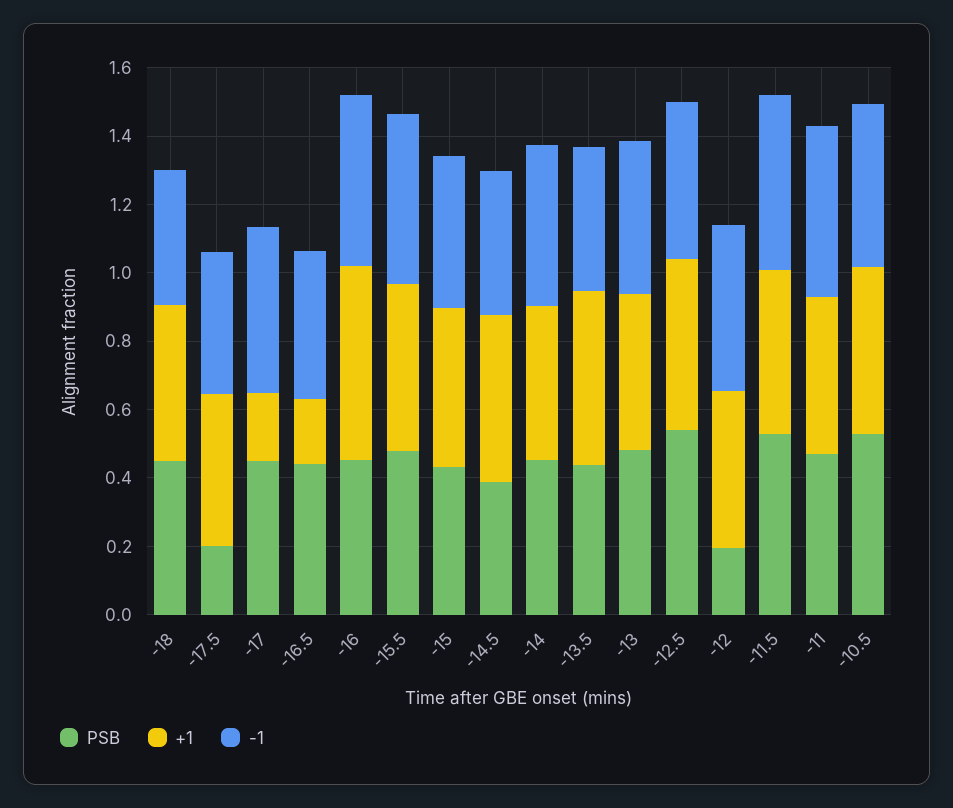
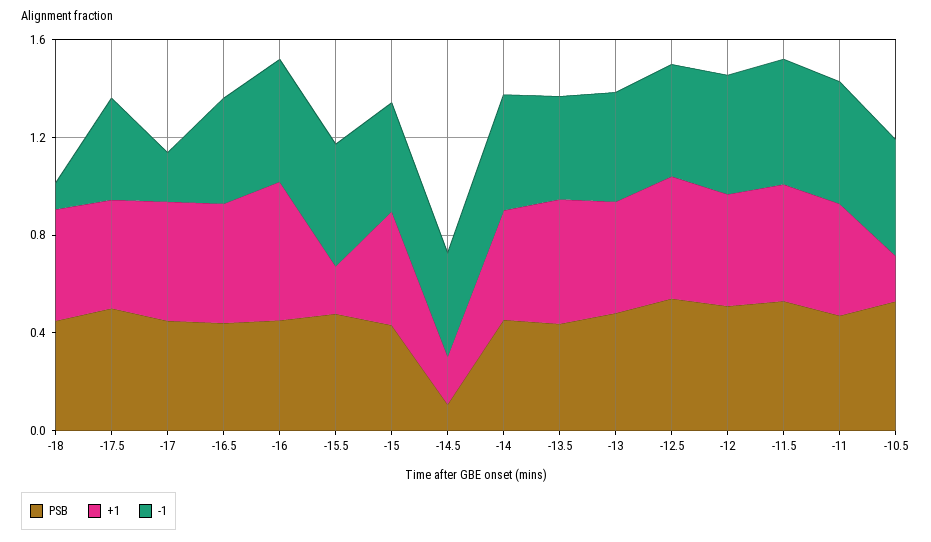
  {
    "PSB": {
      "-18": 0.45,
-     "-17.5": 0.2,
+     "-17.5": 0.5,
      "-17": 0.45,
      "-16.5": 0.45,
      "-16": 0.45,
      "-15.5": 0.5,
      "-15": 0.45,
-     "-14.5": 0.4,
+     "-14.5": 0.1,
      "-14": 0.45,
      "-13.5": 0.45,
      "-13": 0.5,
      "-12.5": 0.55,
-     "-12": 0.2,
+     "-12": 0.5,
      "-11.5": 0.55,
      "-11": 0.45,
      "-10.5": 0.55
    },
    "+1": {
      "-18": 0.45,
      "-17.5": 0.45,
-     "-17": 0.2,
+     "-17": 0.5,
-     "-16.5": 0.2,
+     "-16.5": 0.5,
      "-16": 0.55,
-     "-15.5": 0.5,
+     "-15.5": 0.2,
      "-15": 0.45,
-     "-14.5": 0.5,
+     "-14.5": 0.2,
      "-14": 0.45,
      "-13.5": 0.5,
      "-13": 0.45,
      "-12.5": 0.5,
      "-12": 0.45,
      "-11.5": 0.5,
      "-11": 0.45,
-     "-10.5": 0.5
+     "-10.5": 0.2
    },
    "-1": {
-     "-18": 0.4,
+     "-18": 0.1,
      "-17.5": 0.4,
-     "-17": 0.5,
+     "-17": 0.2,
      "-16.5": 0.45,
      "-16": 0.5,
      "-15.5": 0.5,
      "-15": 0.45,
      "-14.5": 0.4,
      "-14": 0.45,
      "-13.5": 0.4,
      "-13": 0.45,
      "-12.5": 0.45,
      "-12": 0.5,
      "-11.5": 0.5,
      "-11": 0.5,
      "-10.5": 0.5
    }
  }

